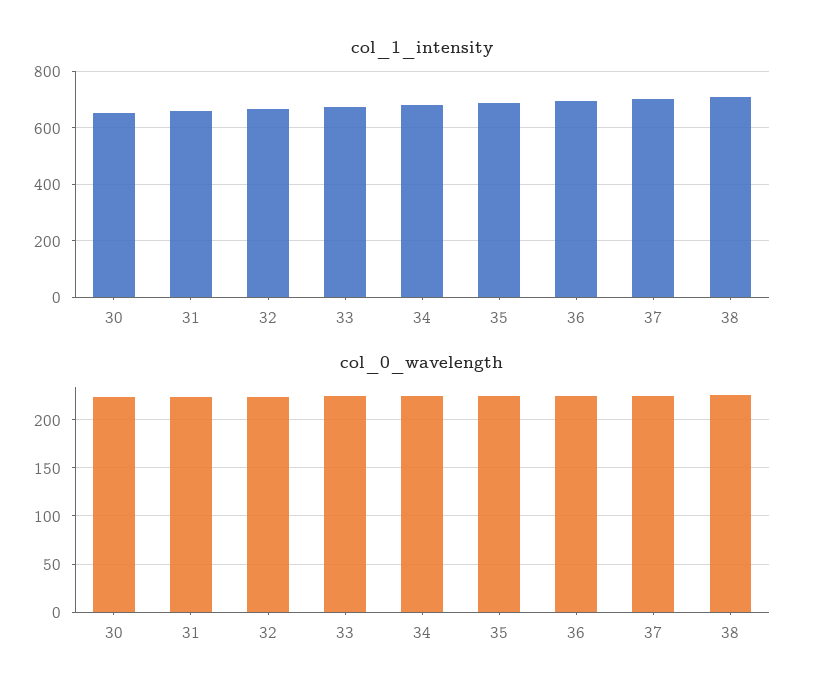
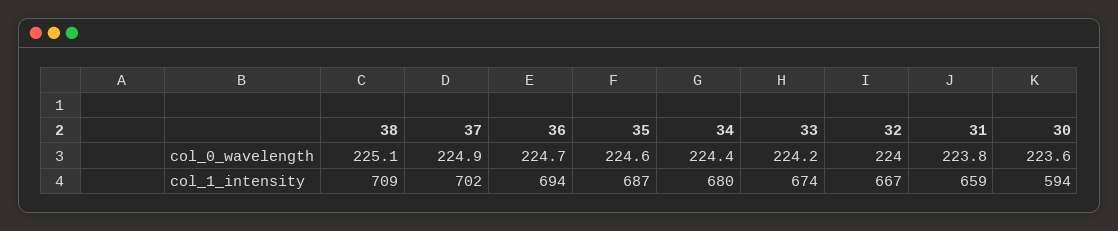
  {
    "col_1_intensity": {
-     "30": 650,
+     "30": 594,
      "31": 659,
      "32": 667,
      "33": 674,
      "34": 680,
      "35": 687,
      "36": 694,
      "37": 702,
      "38": 709
    },
    "col_0_wavelength": {
      "30": 223.6,
      "31": 223.8,
      "32": 224,
      "33": 224.2,
      "34": 224.4,
      "35": 224.6,
      "36": 224.7,
      "37": 224.9,
      "38": 225.1
    }
  }

